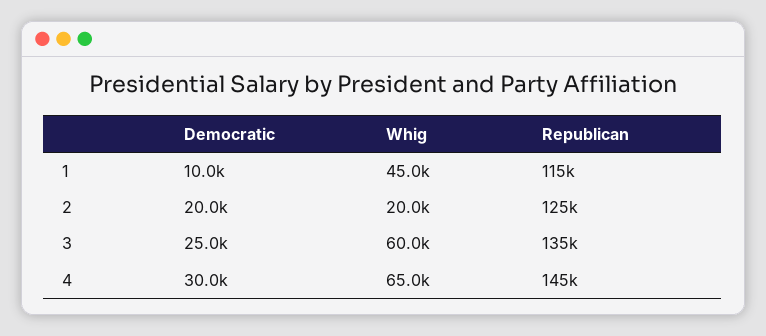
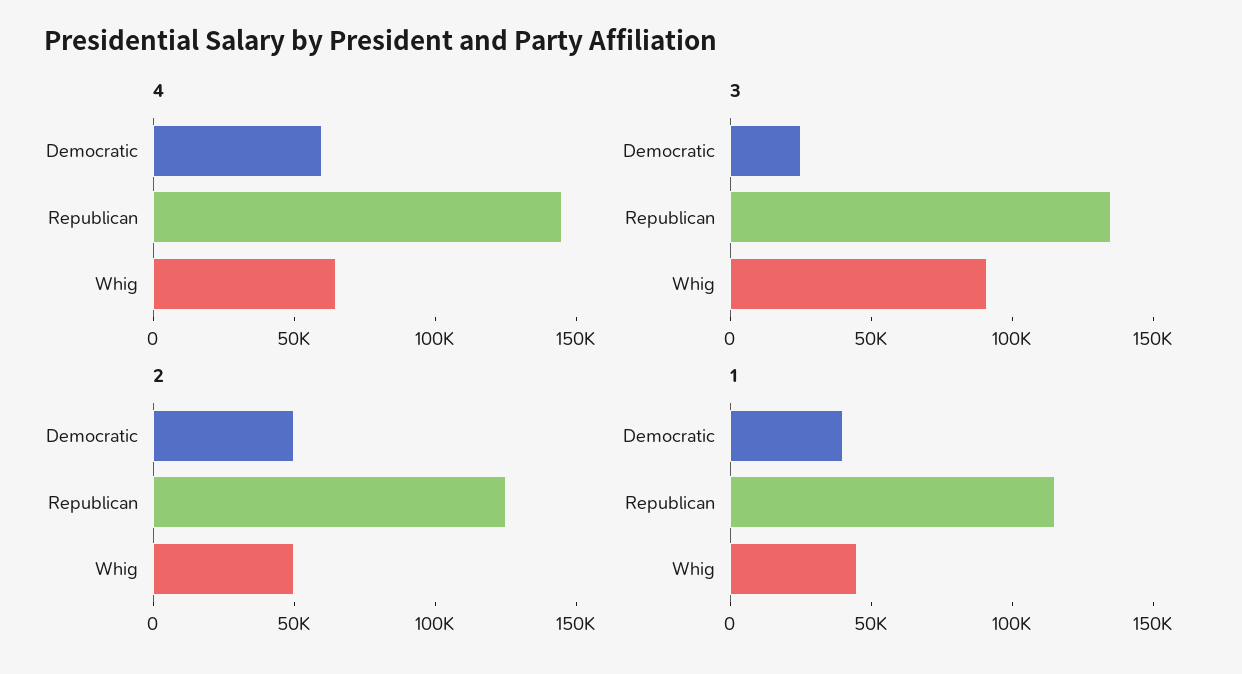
  {
    "1": {
-     "Democratic": 10000,
+     "Democratic": 40000,
      "Whig": 45000,
      "Republican": 115000
    },
    "2": {
-     "Democratic": 20000,
+     "Democratic": 50000,
-     "Whig": 20000,
+     "Whig": 50000,
      "Republican": 125000
    },
    "3": {
      "Democratic": 25000,
-     "Whig": 60000,
+     "Whig": 90000,
      "Republican": 135000
    },
    "4": {
-     "Democratic": 30000,
+     "Democratic": 60000,
      "Whig": 65000,
      "Republican": 145000
    }
  }

